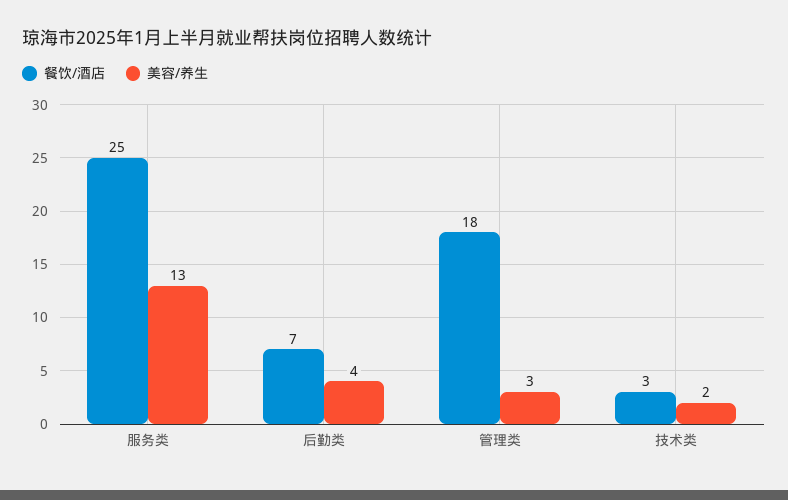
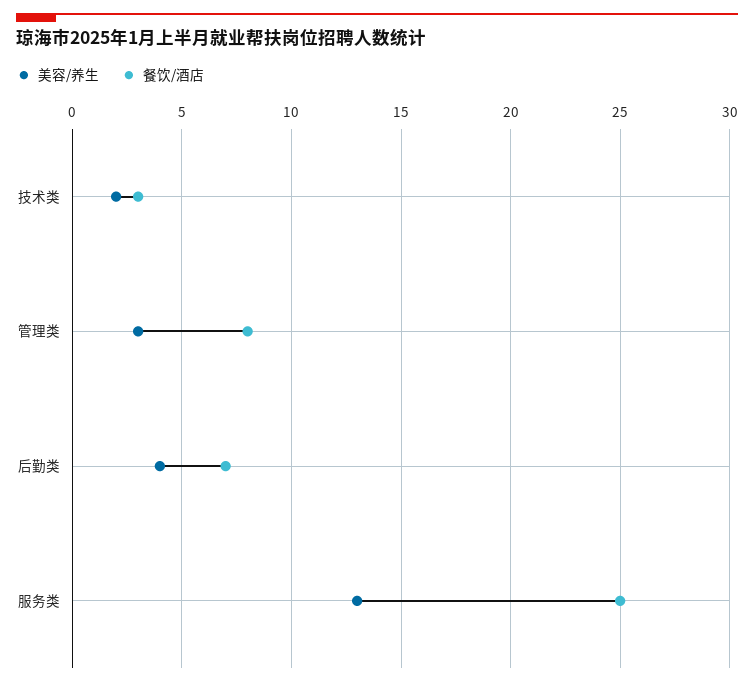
  {
    "餐饮/酒店": {
      "服务类": 25,
      "后勤类": 7,
-     "管理类": 18,
+     "管理类": 8,
      "技术类": 3
    },
    "美容/养生": {
      "服务类": 13,
      "后勤类": 4,
      "管理类": 3,
      "技术类": 2
    }
  }

